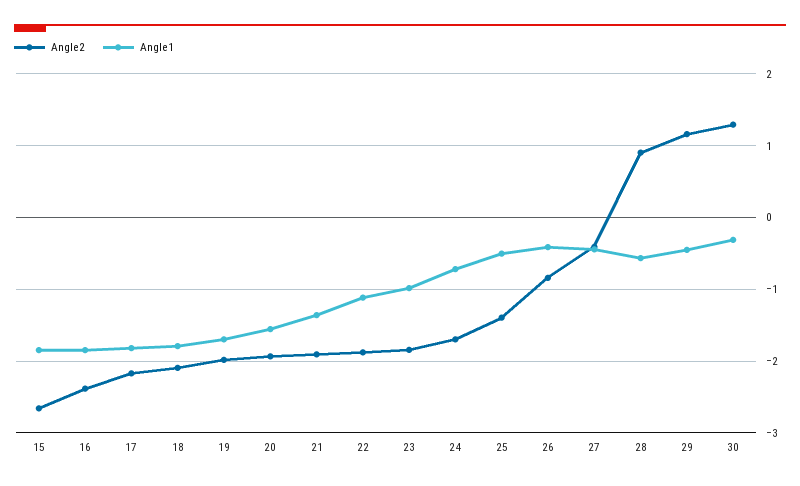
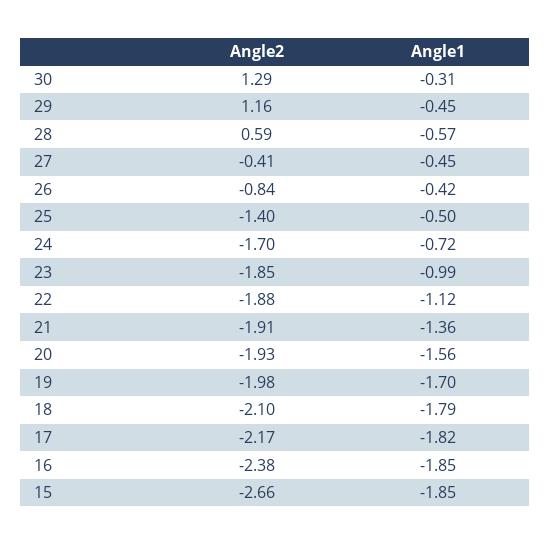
  {
    "Angle2": {
      "15": -2.66,
      "16": -2.38,
      "17": -2.17,
      "18": -2.1,
      "19": -1.98,
      "20": -1.93,
      "21": -1.91,
      "22": -1.88,
      "23": -1.85,
      "24": -1.7,
      "25": -1.4,
      "26": -0.84,
      "27": -0.41,
-     "28": 0.9,
+     "28": 0.59,
      "29": 1.16,
      "30": 1.29
    },
    "Angle1": {
      "15": -1.85,
      "16": -1.85,
      "17": -1.82,
      "18": -1.79,
      "19": -1.7,
      "20": -1.56,
      "21": -1.36,
      "22": -1.12,
      "23": -0.99,
      "24": -0.72,
      "25": -0.5,
      "26": -0.42,
      "27": -0.45,
      "28": -0.57,
      "29": -0.45,
      "30": -0.31
    }
  }

